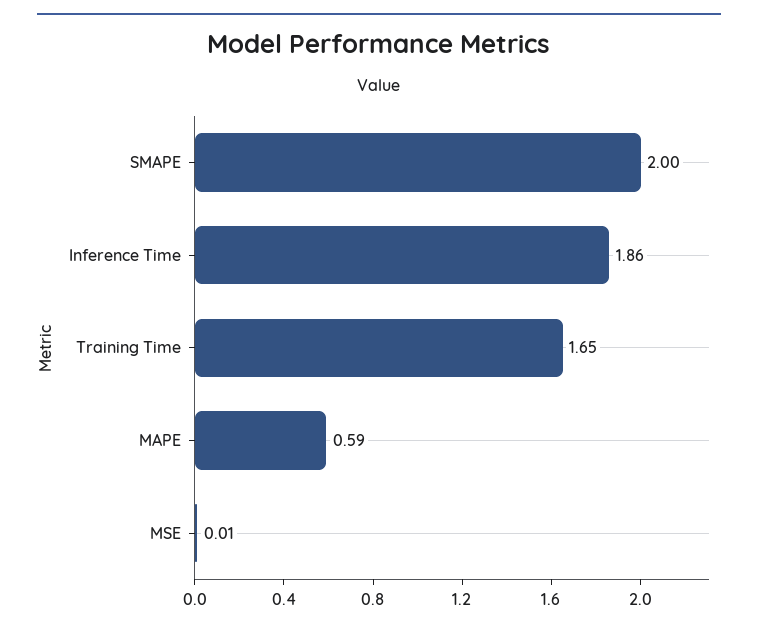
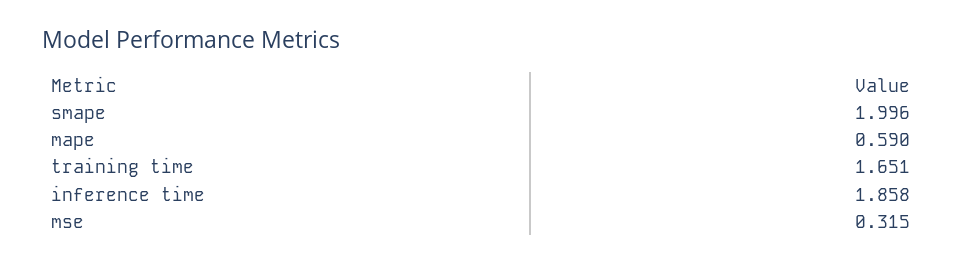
  {
    "SMAPE": 1.996,
    "Inference Time": 1.858,
    "Training Time": 1.651,
    "MAPE": 0.59,
-   "MSE": 0.01
+   "MSE": 0.315
  }

